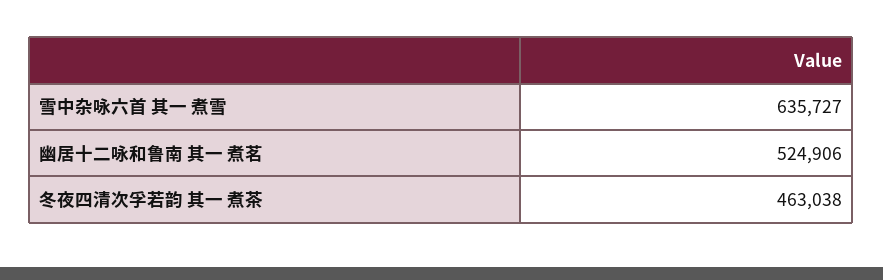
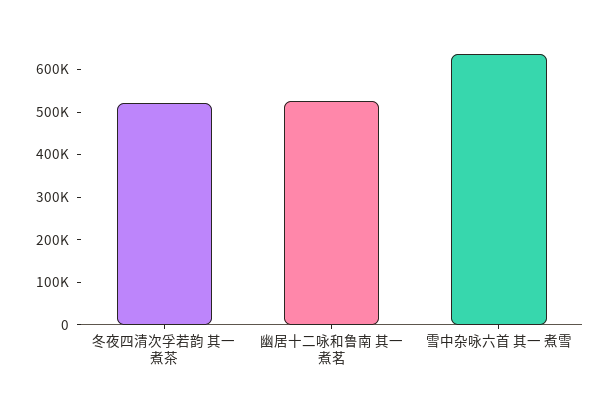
  {
    "雪中杂咏六首 其一 煮雪": 635727,
    "幽居十二咏和鲁南 其一 煮茗": 524906,
-   "冬夜四清次孚若韵 其一 煮茶": 463038
+   "冬夜四清次孚若韵 其一 煮茶": 520000
  }

